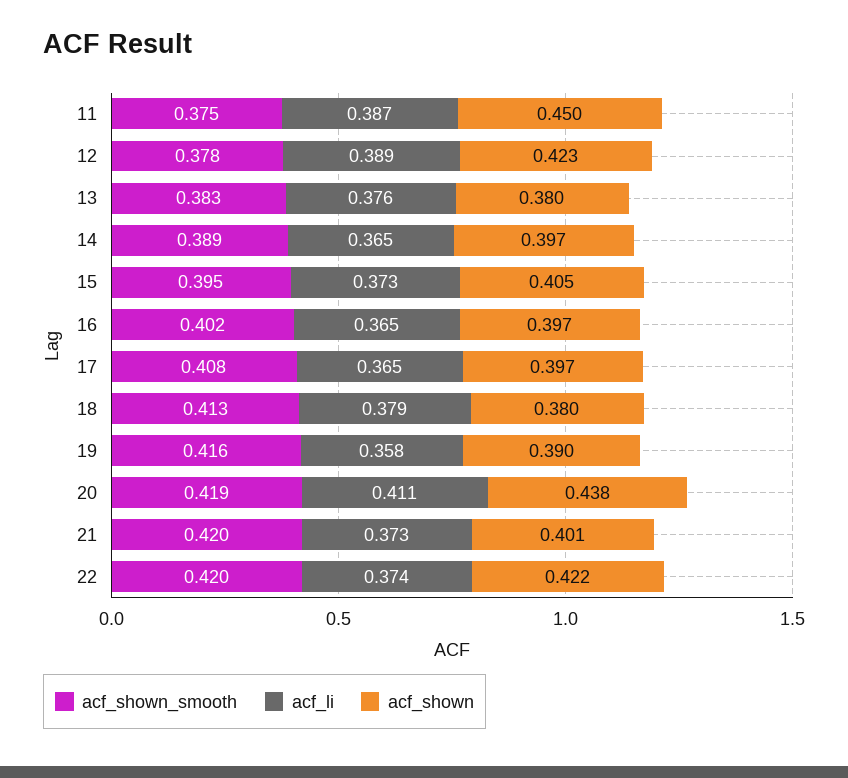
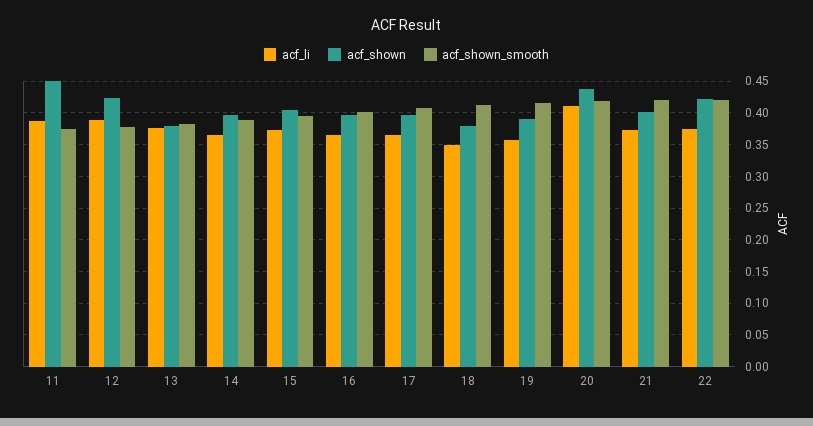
  {
    "acf_shown_smooth": {
      "11": 0.375,
      "12": 0.378,
      "13": 0.383,
      "14": 0.389,
      "15": 0.395,
      "16": 0.402,
      "17": 0.408,
      "18": 0.413,
      "19": 0.416,
      "20": 0.419,
      "21": 0.42,
      "22": 0.42
    },
    "acf_li": {
      "11": 0.387,
      "12": 0.389,
      "13": 0.376,
      "14": 0.365,
      "15": 0.373,
      "16": 0.365,
      "17": 0.365,
-     "18": 0.379,
+     "18": 0.35,
      "19": 0.358,
      "20": 0.411,
      "21": 0.373,
      "22": 0.374
    },
    "acf_shown": {
      "11": 0.45,
      "12": 0.423,
      "13": 0.38,
      "14": 0.397,
      "15": 0.405,
      "16": 0.397,
      "17": 0.397,
      "18": 0.38,
      "19": 0.39,
      "20": 0.438,
      "21": 0.401,
      "22": 0.422
    }
  }

